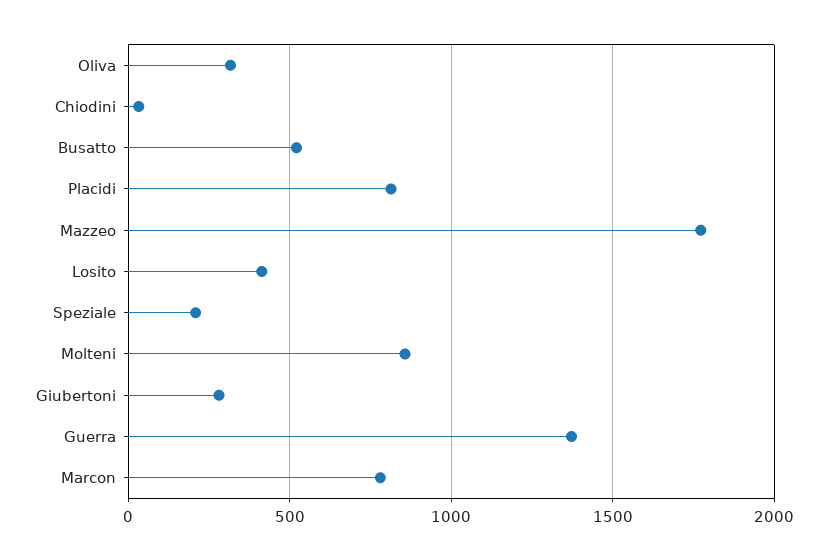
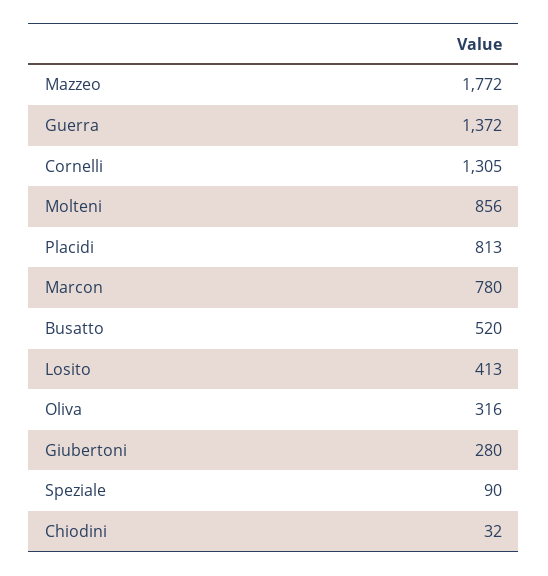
  {
    "Oliva": 316,
    "Chiodini": 32,
    "Busatto": 520,
    "Placidi": 813,
    "Mazzeo": 1772,
    "Losito": 413,
-   "Speziale": 200,
+   "Speziale": 90,
    "Molteni": 856,
    "Giubertoni": 280,
    "Guerra": 1372,
-   "Marcon": 780
+   "Marcon": 780,
+   "Cornelli": 1305
  }

